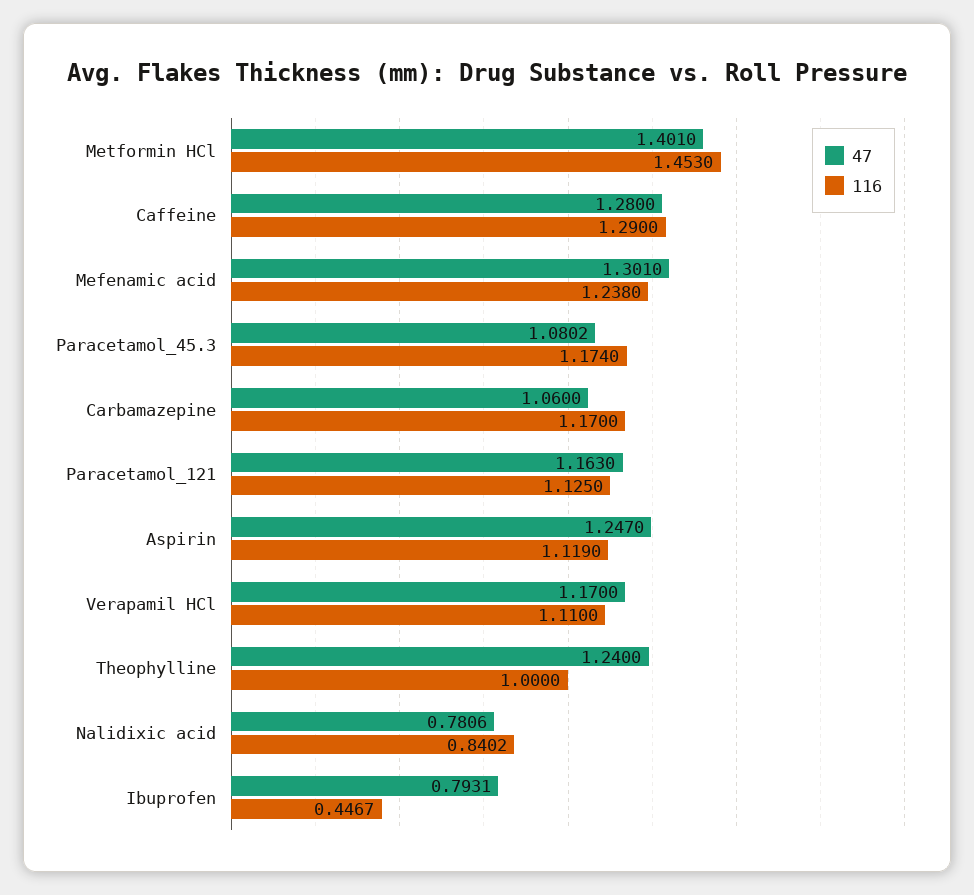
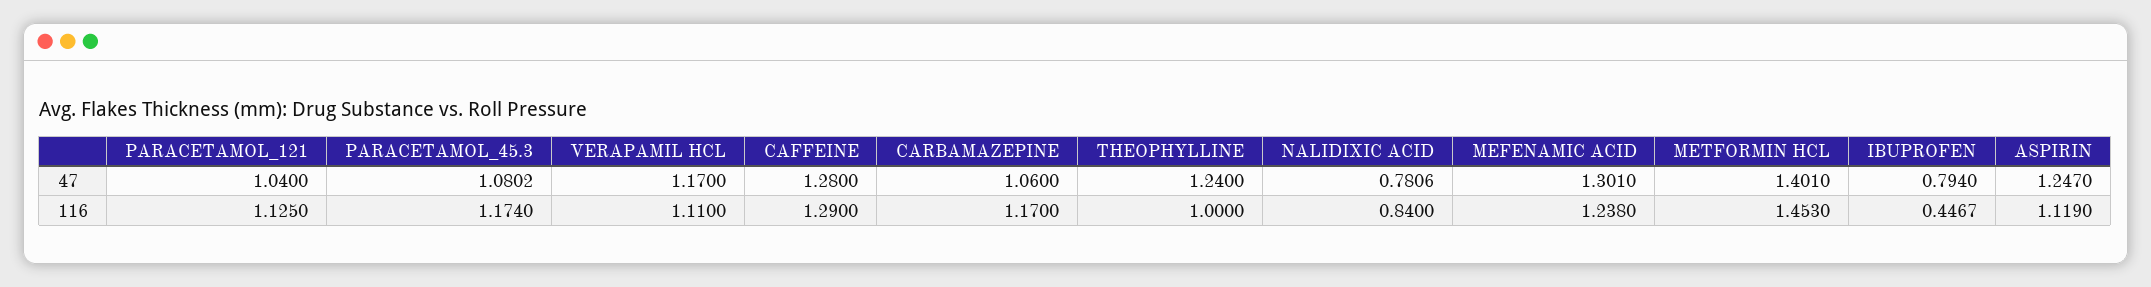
  {
    "47": {
      "Metformin HCl": 1.401,
      "Caffeine": 1.28,
      "Mefenamic acid": 1.301,
      "Paracetamol_45.3": 1.0802,
      "Carbamazepine": 1.06,
-     "Paracetamol_121": 1.163,
+     "Paracetamol_121": 1.04,
      "Aspirin": 1.247,
      "Verapamil HCl": 1.17,
      "Theophylline": 1.24,
      "Nalidixic acid": 0.7806,
-     "Ibuprofen": 0.7931
+     "Ibuprofen": 0.794
    },
    "116": {
      "Metformin HCl": 1.453,
      "Caffeine": 1.29,
      "Mefenamic acid": 1.238,
      "Paracetamol_45.3": 1.174,
      "Carbamazepine": 1.17,
      "Paracetamol_121": 1.125,
      "Aspirin": 1.119,
      "Verapamil HCl": 1.11,
      "Theophylline": 1,
-     "Nalidixic acid": 0.8402,
+     "Nalidixic acid": 0.84,
      "Ibuprofen": 0.4467
    }
  }

